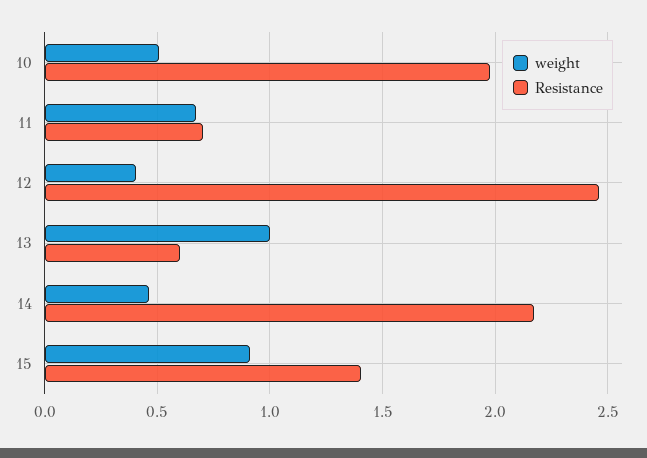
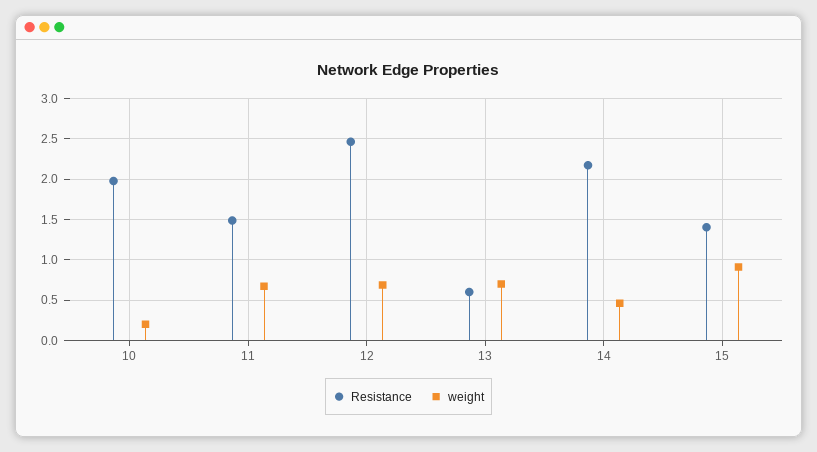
  {
    "weight": {
-     "10": 0.5,
+     "10": 0.2,
      "11": 0.65,
-     "12": 0.4,
+     "12": 0.7,
-     "13": 1,
+     "13": 0.7,
      "14": 0.45,
      "15": 0.9
    },
    "Resistance": {
      "10": 2,
-     "11": 0.7,
+     "11": 1.5,
      "12": 2.45,
      "13": 0.6,
      "14": 2.15,
      "15": 1.4
    }
  }

